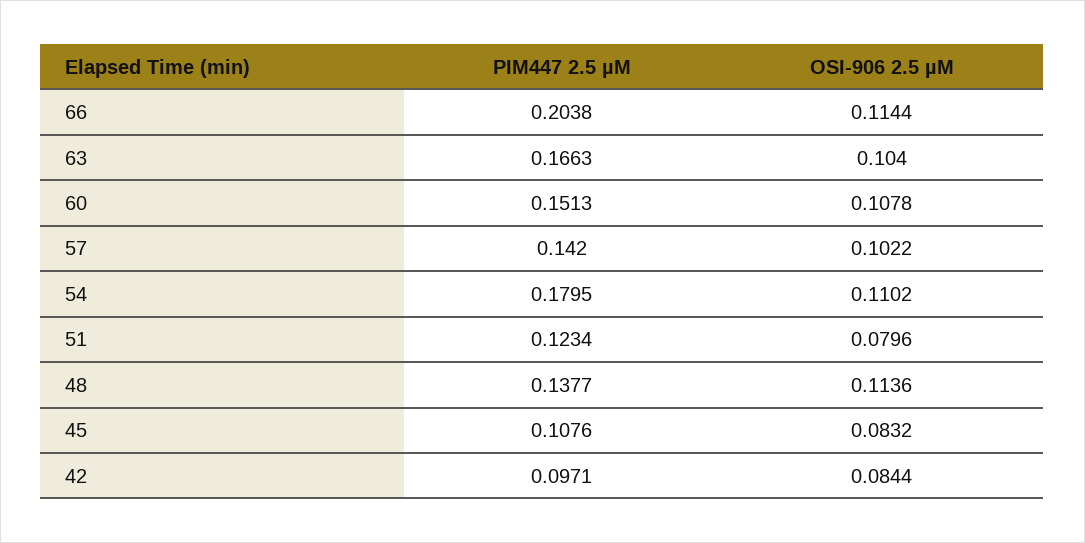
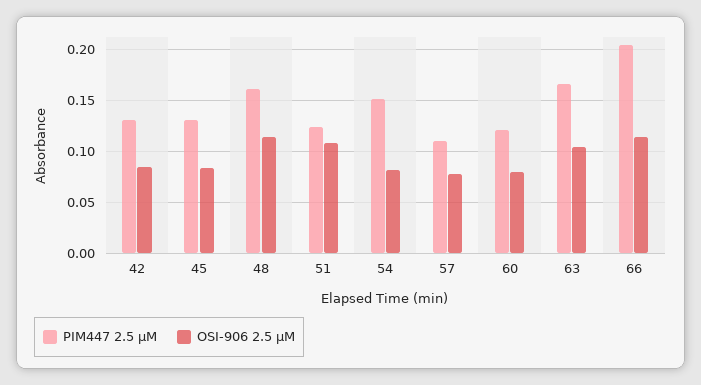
  {
    "PIM447 2.5 µM": {
      "66": 0.2038,
      "63": 0.1663,
-     "60": 0.1513,
+     "60": 0.12,
-     "57": 0.142,
+     "57": 0.11,
-     "54": 0.1795,
+     "54": 0.15,
      "51": 0.1234,
-     "48": 0.1377,
+     "48": 0.16,
-     "45": 0.1076,
+     "45": 0.13,
-     "42": 0.0971
+     "42": 0.13
    },
    "OSI-906 2.5 µM": {
      "66": 0.1144,
      "63": 0.104,
-     "60": 0.1078,
+     "60": 0.08,
-     "57": 0.1022,
+     "57": 0.08,
-     "54": 0.1102,
+     "54": 0.08,
-     "51": 0.0796,
+     "51": 0.11,
      "48": 0.1136,
      "45": 0.0832,
      "42": 0.0844
    }
  }

